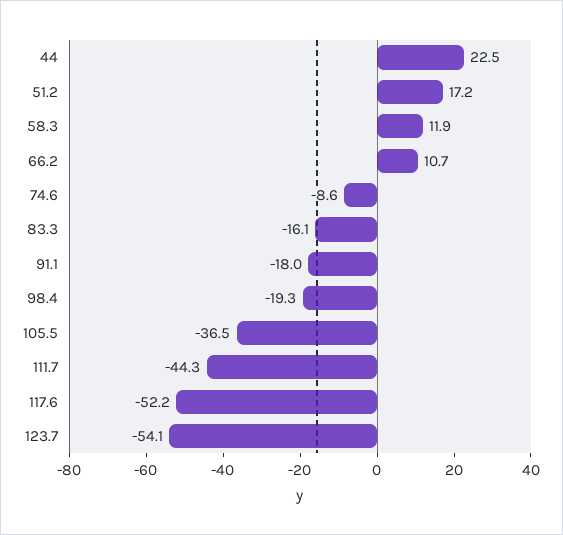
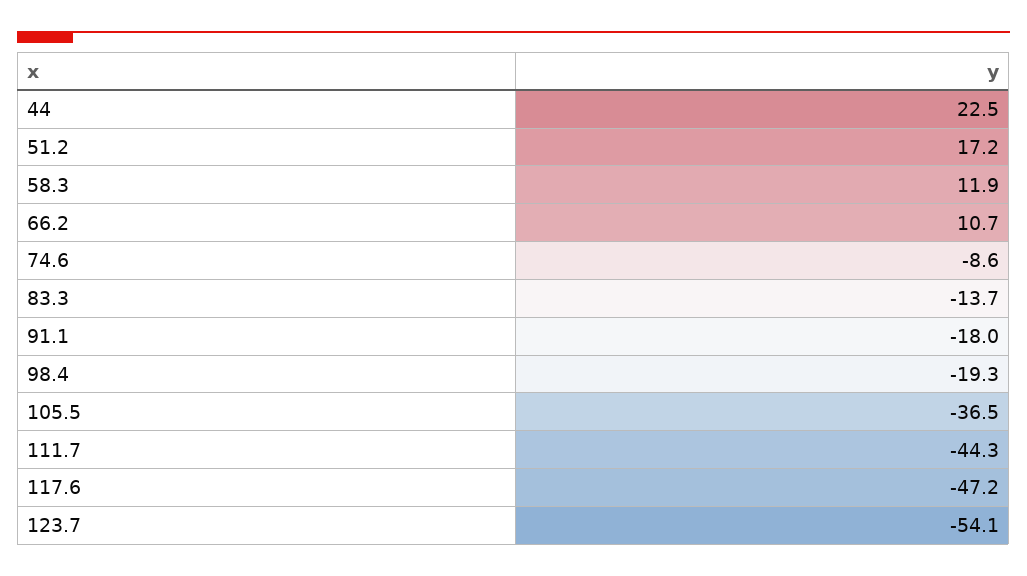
  {
    "44": 22.5,
    "51.2": 17.2,
    "58.3": 11.9,
    "66.2": 10.7,
    "74.6": -8.6,
-   "83.3": -16.1,
+   "83.3": -13.7,
    "91.1": -18,
    "98.4": -19.3,
    "105.5": -36.5,
    "111.7": -44.3,
-   "117.6": -52.2,
+   "117.6": -47.2,
    "123.7": -54.1
  }

